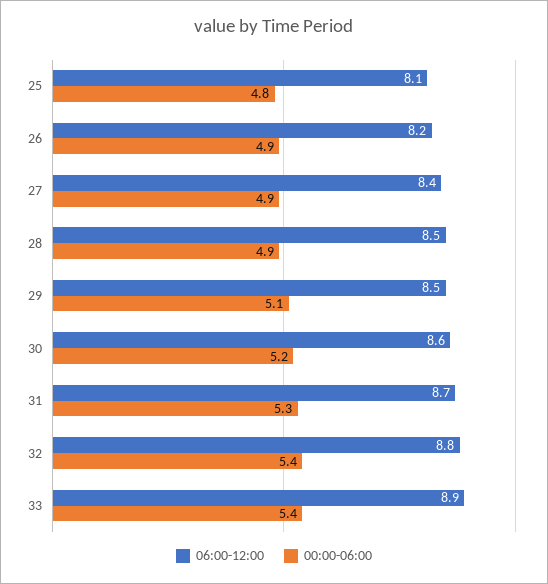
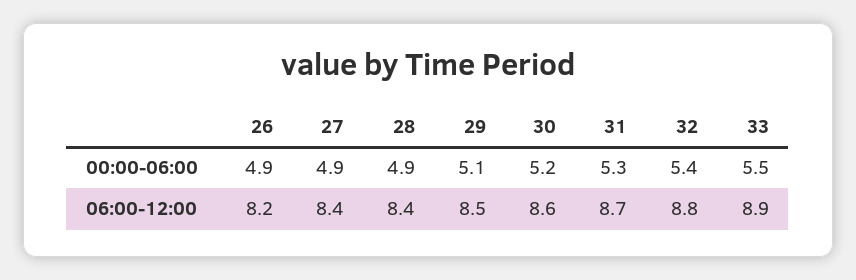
  {
    "06:00-12:00": {
-     "25": 8.1,
      "26": 8.2,
      "27": 8.4,
-     "28": 8.5,
+     "28": 8.4,
      "29": 8.5,
      "30": 8.6,
      "31": 8.7,
      "32": 8.8,
      "33": 8.9
    },
    "00:00-06:00": {
-     "25": 4.8,
      "26": 4.9,
      "27": 4.9,
      "28": 4.9,
      "29": 5.1,
      "30": 5.2,
      "31": 5.3,
      "32": 5.4,
-     "33": 5.4
+     "33": 5.5
    }
  }

